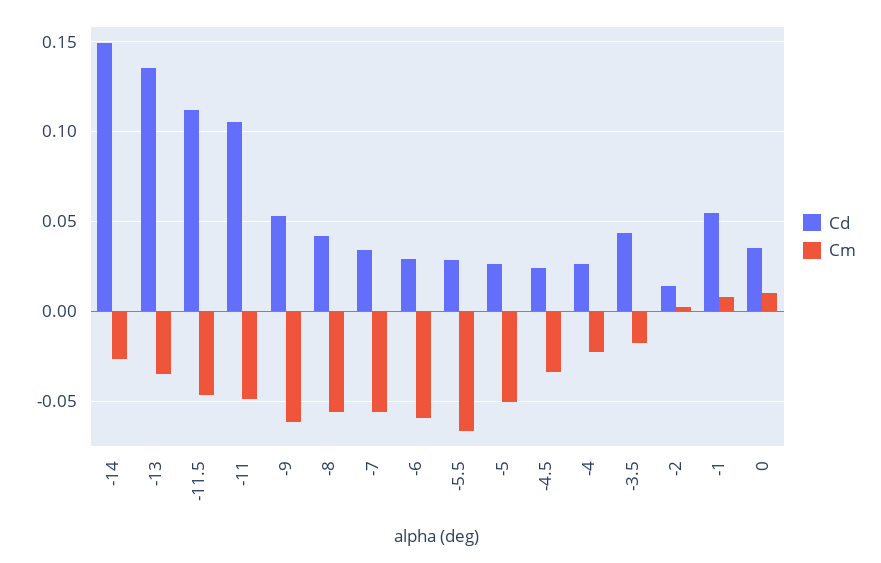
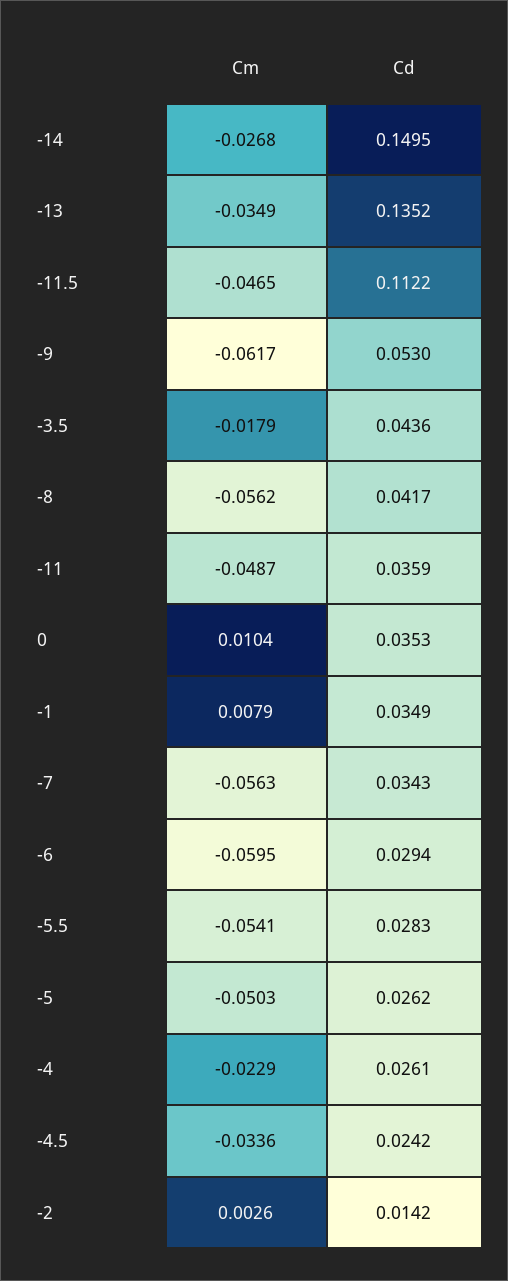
  {
    "Cd": {
      "-14": 0.1495,
      "-13": 0.1352,
      "-11.5": 0.1122,
-     "-11": 0.105,
+     "-11": 0.0359,
      "-9": 0.053,
      "-8": 0.0417,
      "-7": 0.0343,
      "-6": 0.0294,
      "-5.5": 0.0283,
      "-5": 0.0262,
      "-4.5": 0.0242,
      "-4": 0.0261,
      "-3.5": 0.0436,
      "-2": 0.0142,
-     "-1": 0.055,
+     "-1": 0.0349,
      "0": 0.0353
    },
    "Cm": {
      "-14": -0.0268,
      "-13": -0.0349,
      "-11.5": -0.0465,
      "-11": -0.0487,
      "-9": -0.0617,
      "-8": -0.0562,
      "-7": -0.0563,
      "-6": -0.0595,
-     "-5.5": -0.065,
+     "-5.5": -0.0541,
      "-5": -0.0503,
      "-4.5": -0.0336,
      "-4": -0.0229,
      "-3.5": -0.0179,
      "-2": 0.0026,
      "-1": 0.0079,
      "0": 0.0104
    }
  }

